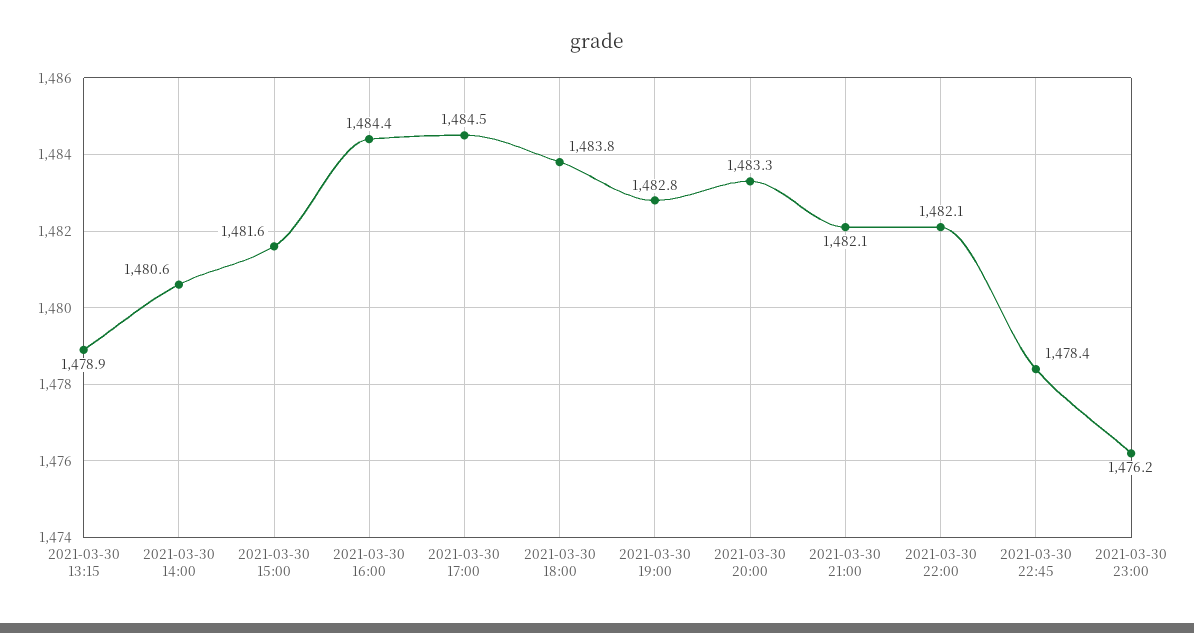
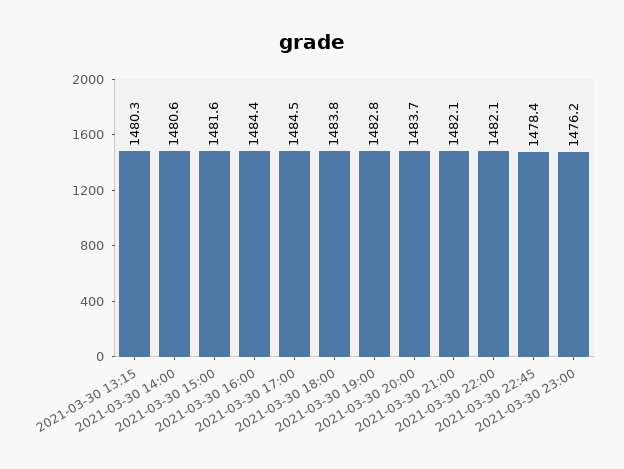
  {
-   "2021-03-30 13:15": 1478.9,
+   "2021-03-30 13:15": 1480.3,
    "2021-03-30 14:00": 1480.6,
    "2021-03-30 15:00": 1481.6,
    "2021-03-30 16:00": 1484.4,
    "2021-03-30 17:00": 1484.5,
    "2021-03-30 18:00": 1483.8,
    "2021-03-30 19:00": 1482.8,
-   "2021-03-30 20:00": 1483.3,
+   "2021-03-30 20:00": 1483.7,
    "2021-03-30 21:00": 1482.1,
    "2021-03-30 22:00": 1482.1,
    "2021-03-30 22:45": 1478.4,
    "2021-03-30 23:00": 1476.2
  }

